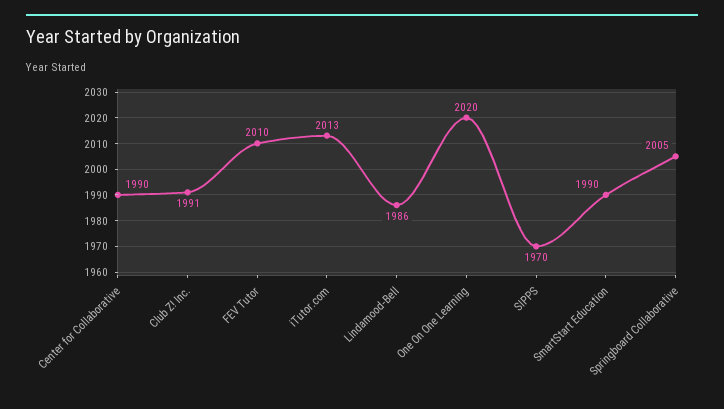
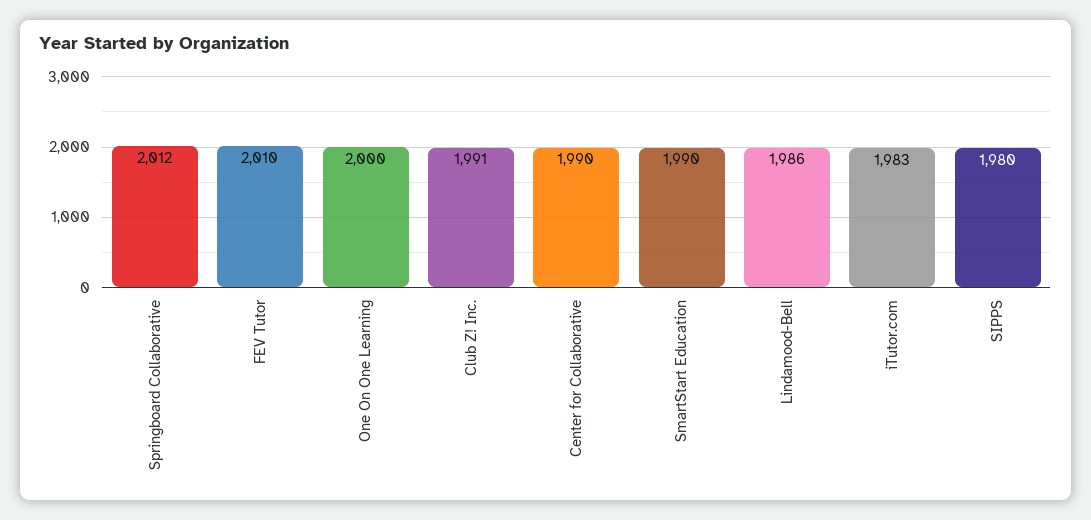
  {
    "Center for Collaborative": 1990,
    "Club Z! Inc.": 1991,
    "FEV Tutor": 2010,
-   "iTutor.com": 2013,
+   "iTutor.com": 1983,
    "Lindamood-Bell": 1986,
-   "One On One Learning": 2020,
+   "One On One Learning": 2000,
-   "SIPPS": 1970,
+   "SIPPS": 1980,
    "SmartStart Education": 1990,
-   "Springboard Collaborative": 2005
+   "Springboard Collaborative": 2012
  }

